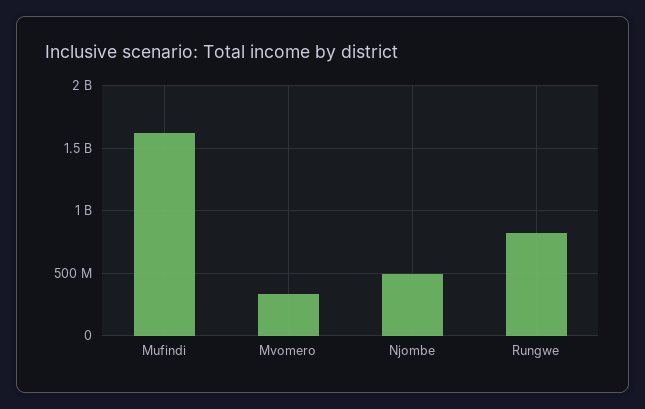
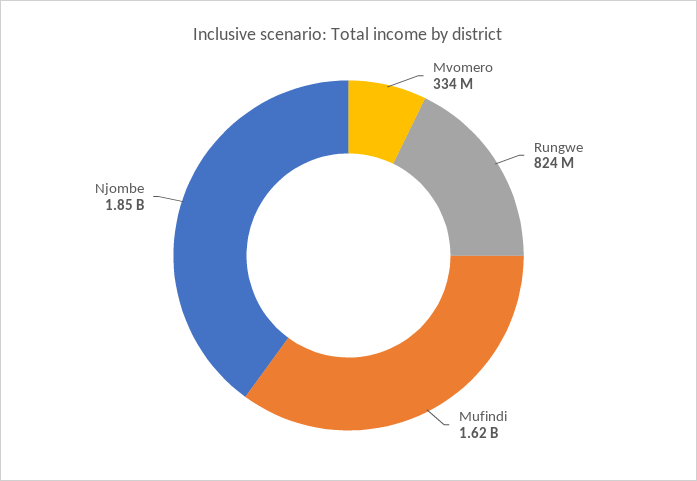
  {
    "Mufindi": 1620000000,
    "Mvomero": 334000000,
-   "Njombe": 500000000,
+   "Njombe": 1850000000,
    "Rungwe": 824000000
  }

